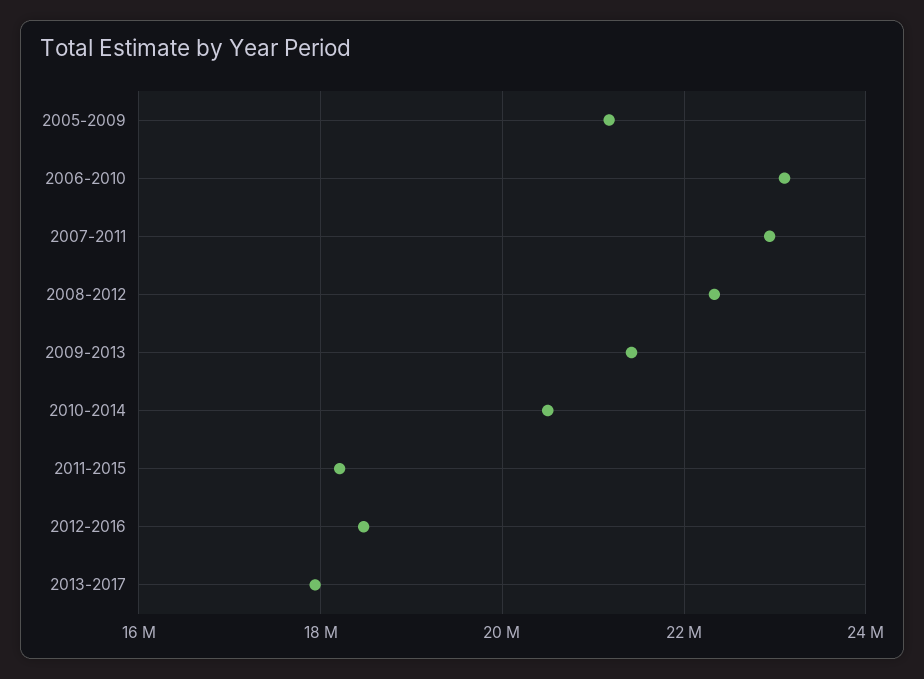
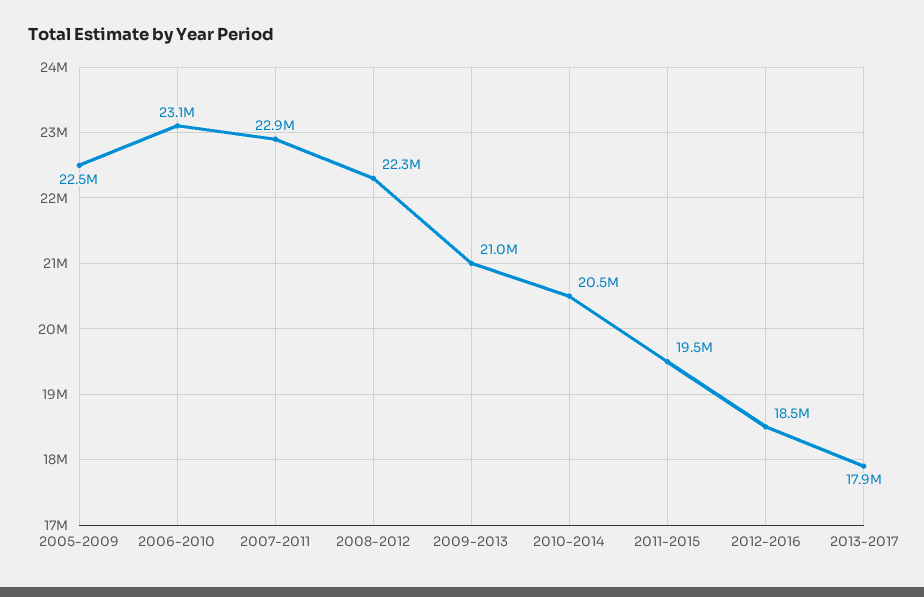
  {
-   "2005-2009": 21200000,
+   "2005-2009": 22500000,
    "2006-2010": 23100000,
    "2007-2011": 22900000,
    "2008-2012": 22300000,
-   "2009-2013": 21400000,
+   "2009-2013": 21000000,
    "2010-2014": 20500000,
-   "2011-2015": 18200000,
+   "2011-2015": 19500000,
    "2012-2016": 18500000,
    "2013-2017": 17900000
  }

